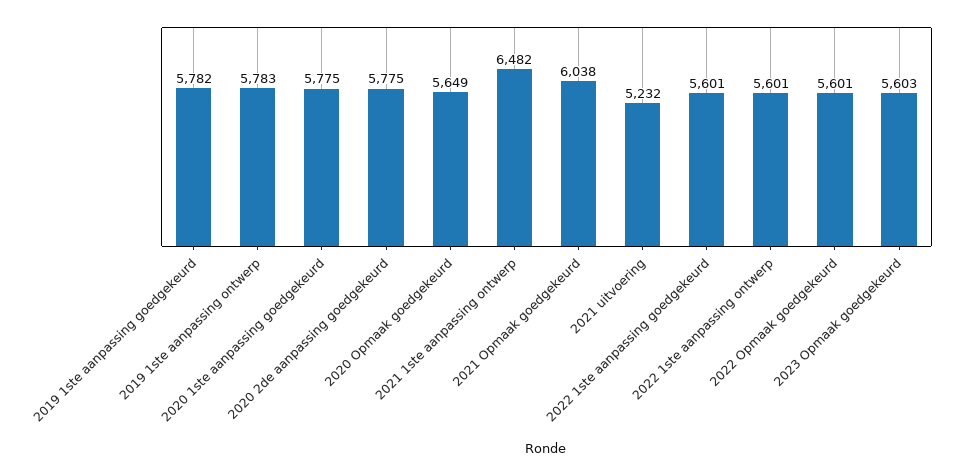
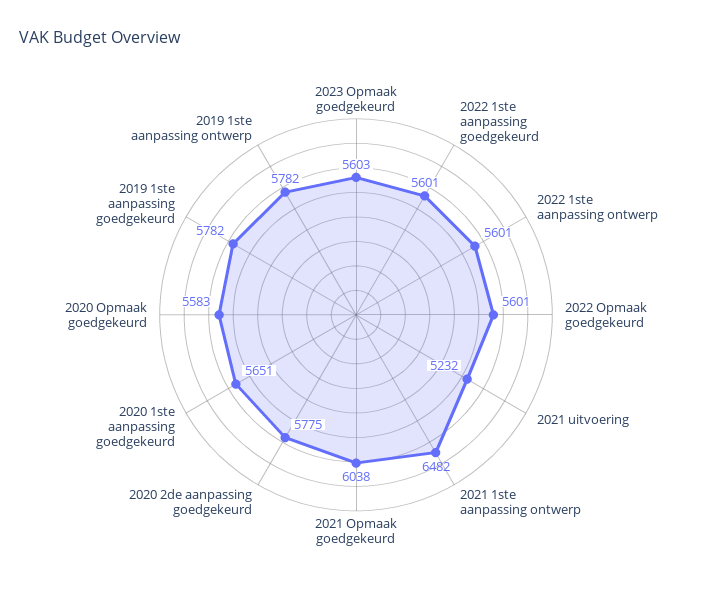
  {
    "2019 1ste aanpassing goedgekeurd": 5782,
-   "2019 1ste aanpassing ontwerp": 5783,
+   "2019 1ste aanpassing ontwerp": 5782,
-   "2020 1ste aanpassing goedgekeurd": 5775,
+   "2020 1ste aanpassing goedgekeurd": 5651,
    "2020 2de aanpassing goedgekeurd": 5775,
-   "2020 Opmaak goedgekeurd": 5649,
+   "2020 Opmaak goedgekeurd": 5583,
    "2021 1ste aanpassing ontwerp": 6482,
    "2021 Opmaak goedgekeurd": 6038,
    "2021 uitvoering": 5232,
    "2022 1ste aanpassing goedgekeurd": 5601,
    "2022 1ste aanpassing ontwerp": 5601,
    "2022 Opmaak goedgekeurd": 5601,
    "2023 Opmaak goedgekeurd": 5603
  }

